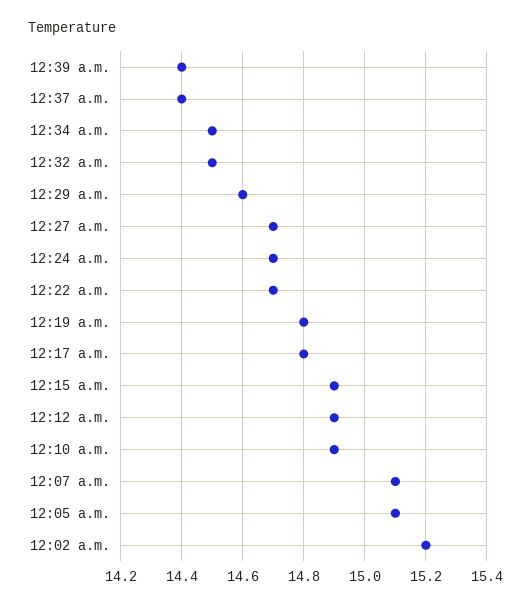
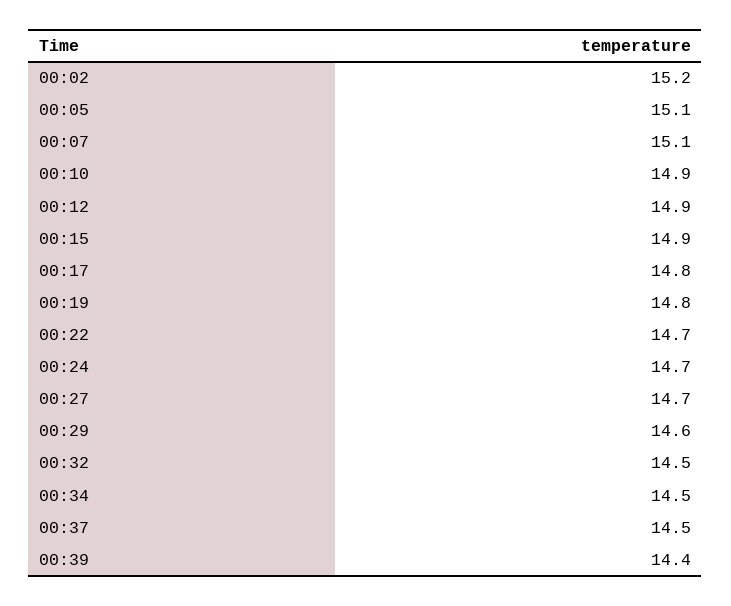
  {
    "12:39 a.m.": 14.4,
-   "12:37 a.m.": 14.4,
+   "12:37 a.m.": 14.5,
    "12:34 a.m.": 14.5,
    "12:32 a.m.": 14.5,
    "12:29 a.m.": 14.6,
    "12:27 a.m.": 14.7,
    "12:24 a.m.": 14.7,
    "12:22 a.m.": 14.7,
    "12:19 a.m.": 14.8,
    "12:17 a.m.": 14.8,
    "12:15 a.m.": 14.9,
    "12:12 a.m.": 14.9,
    "12:10 a.m.": 14.9,
    "12:07 a.m.": 15.1,
    "12:05 a.m.": 15.1,
    "12:02 a.m.": 15.2
  }

